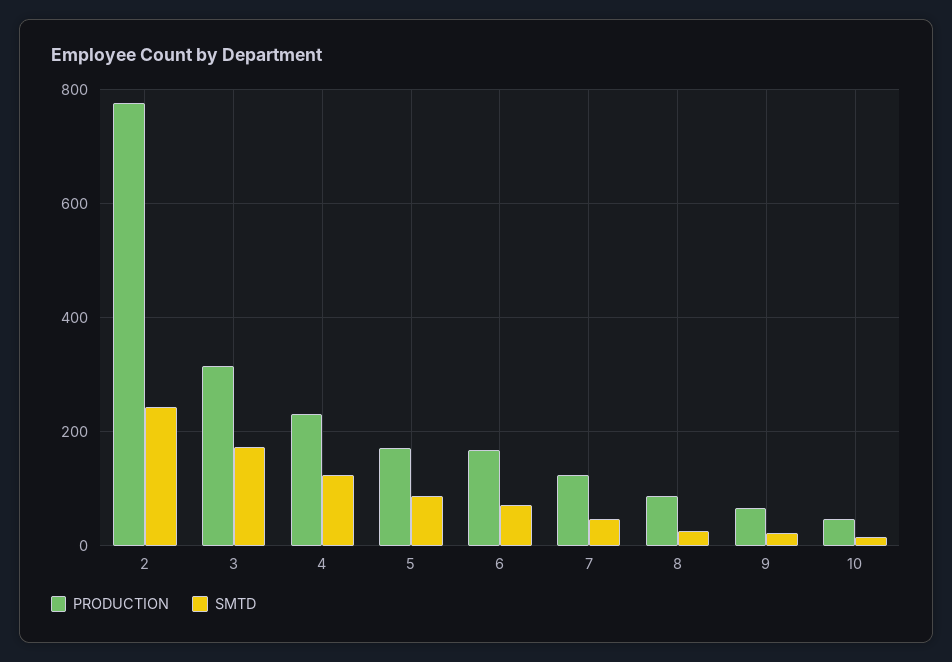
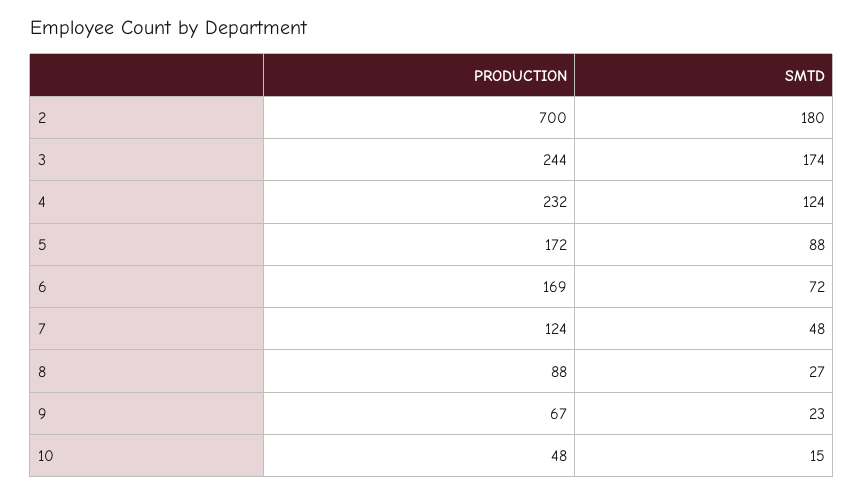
  {
    "PRODUCTION": {
-     "2": 780,
+     "2": 700,
-     "3": 320,
+     "3": 244,
      "4": 232,
      "5": 172,
      "6": 169,
      "7": 124,
      "8": 88,
      "9": 67,
      "10": 48
    },
    "SMTD": {
-     "2": 240,
+     "2": 180,
      "3": 174,
      "4": 124,
      "5": 88,
      "6": 72,
      "7": 48,
      "8": 27,
      "9": 23,
      "10": 15
    }
  }

